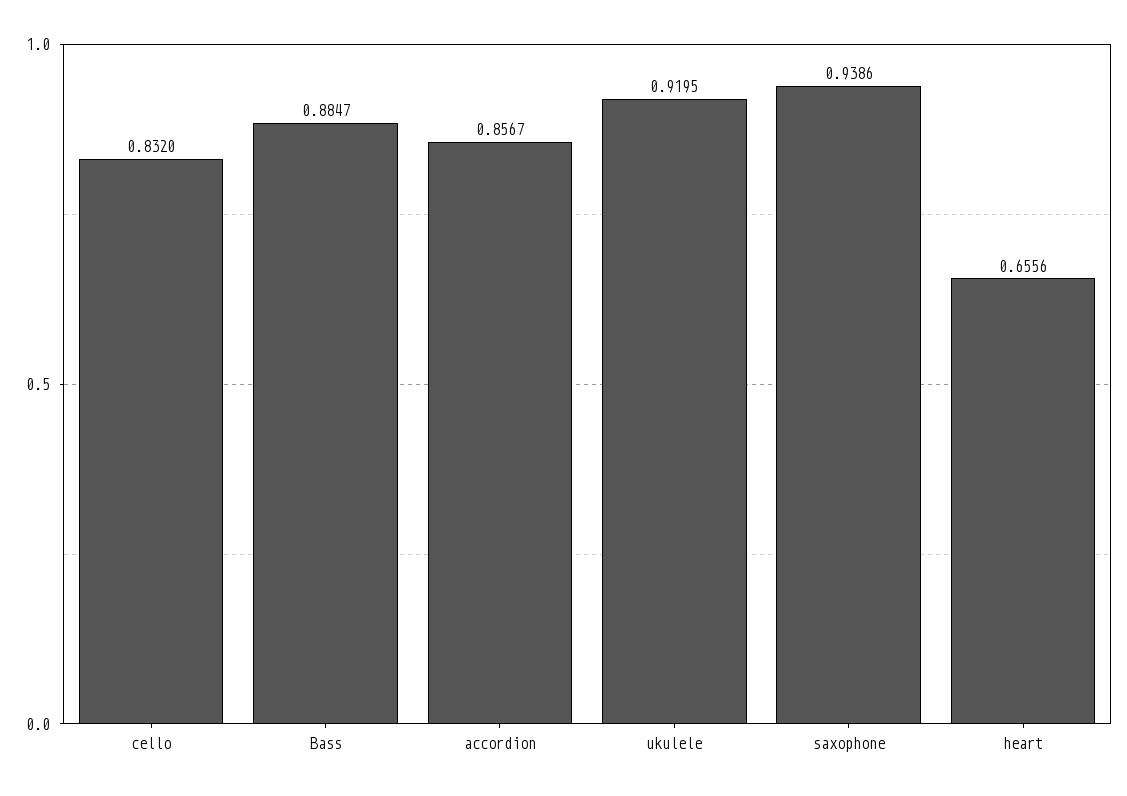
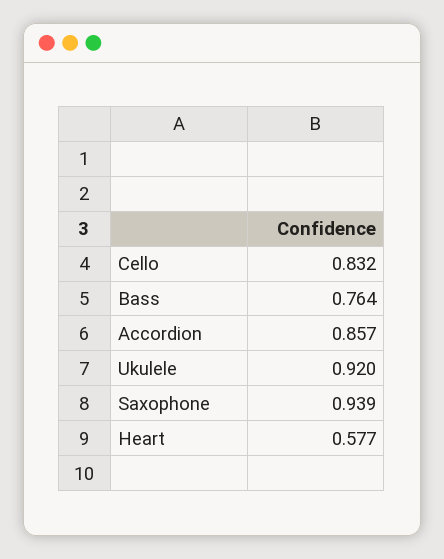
  {
    "cello": 0.832,
-   "Bass": 0.8847,
+   "Bass": 0.764,
    "accordion": 0.8567,
    "ukulele": 0.9195,
    "saxophone": 0.9386,
-   "heart": 0.6556
+   "heart": 0.577
  }

